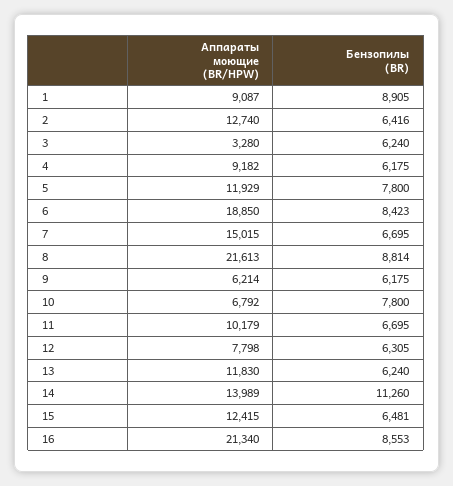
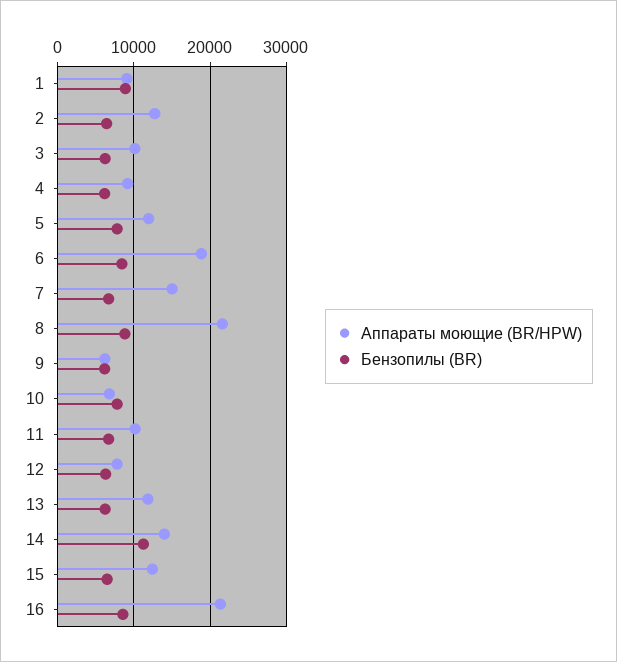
  {
    "Аппараты моющие (BR/HPW)": {
      "1": 9087,
      "2": 12740,
-     "3": 3280,
+     "3": 10000,
      "4": 9182,
      "5": 11929,
      "6": 18850,
      "7": 15015,
      "8": 21613,
      "9": 6214,
      "10": 6792,
      "11": 10179,
      "12": 7798,
      "13": 11830,
      "14": 13989,
      "15": 12415,
      "16": 21340
    },
    "Бензопилы (BR)": {
      "1": 8905,
      "2": 6416,
      "3": 6240,
      "4": 6175,
      "5": 7800,
      "6": 8423,
      "7": 6695,
      "8": 8814,
      "9": 6175,
      "10": 7800,
      "11": 6695,
      "12": 6305,
      "13": 6240,
      "14": 11260,
      "15": 6481,
      "16": 8553
    }
  }

